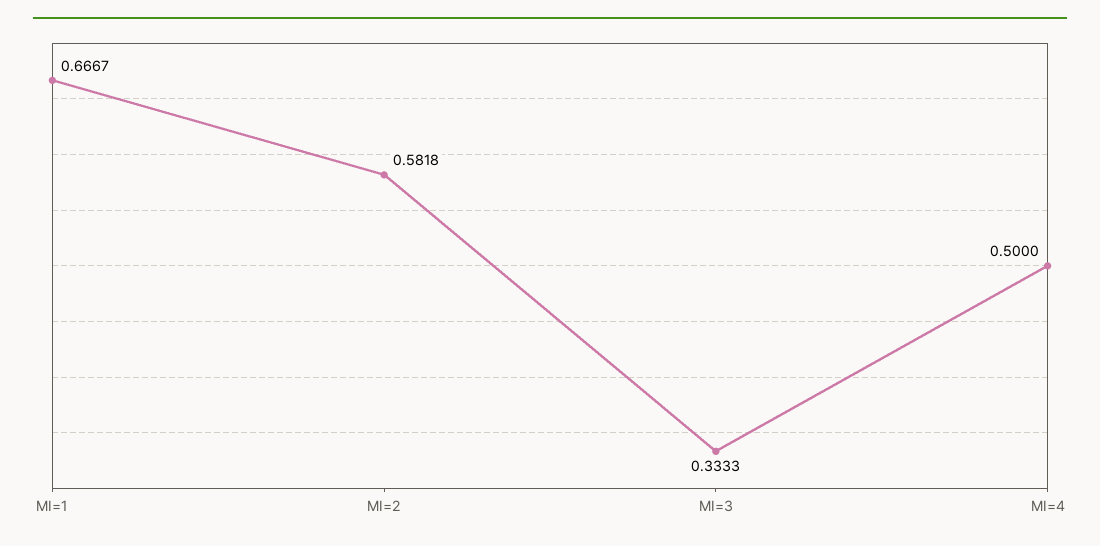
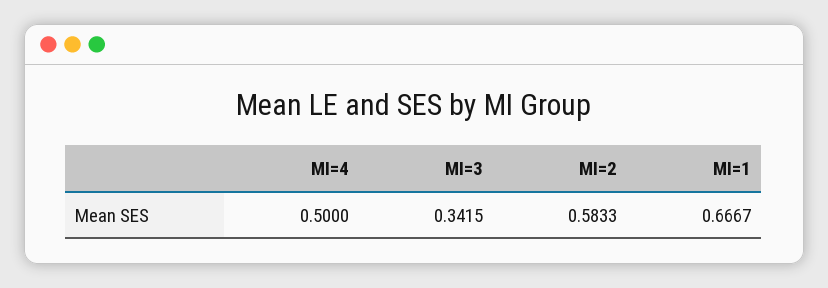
  {
    "MI=1": 0.6667,
-   "MI=2": 0.5818,
+   "MI=2": 0.5833,
-   "MI=3": 0.3333,
+   "MI=3": 0.3415,
    "MI=4": 0.5
  }

